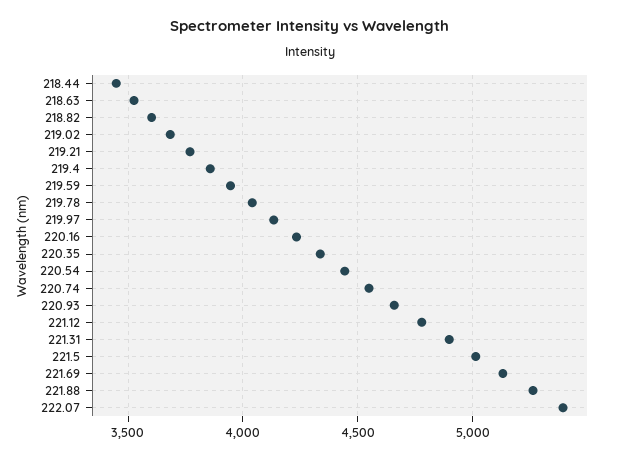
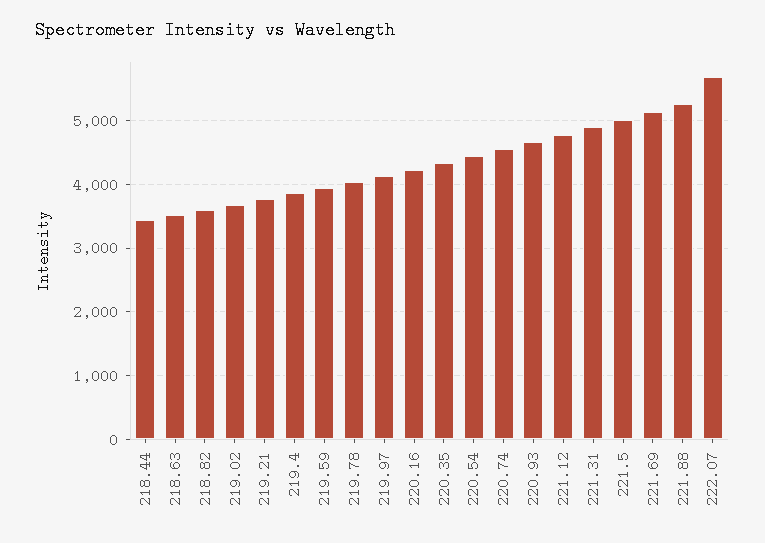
  {
    "218.44": 3450,
    "218.63": 3550,
    "218.82": 3600,
    "219.02": 3700,
    "219.21": 3750,
    "219.4": 3850,
    "219.59": 3950,
    "219.78": 4050,
    "219.97": 4150,
    "220.16": 4250,
    "220.35": 4350,
    "220.54": 4450,
    "220.74": 4550,
    "220.93": 4650,
    "221.12": 4800,
    "221.31": 4900,
    "221.5": 5000,
    "221.69": 5150,
    "221.88": 5250,
-   "222.07": 5400
+   "222.07": 5700
  }

